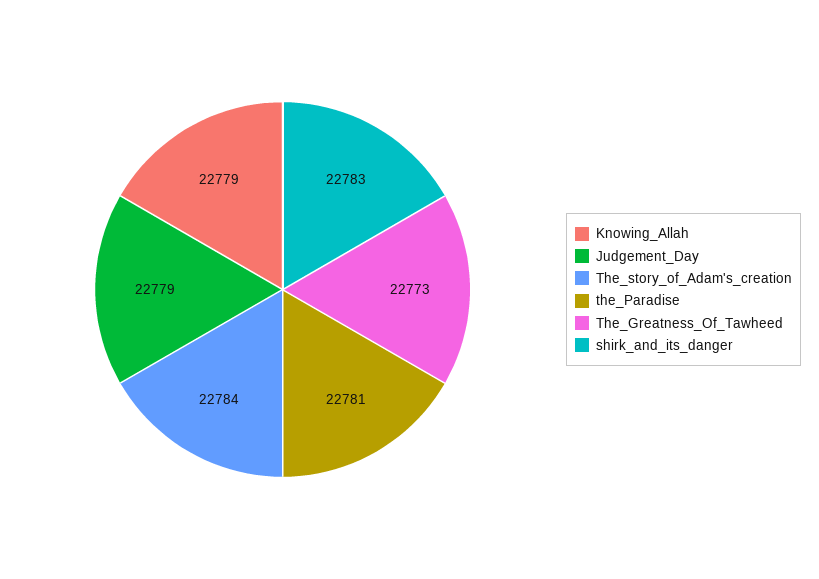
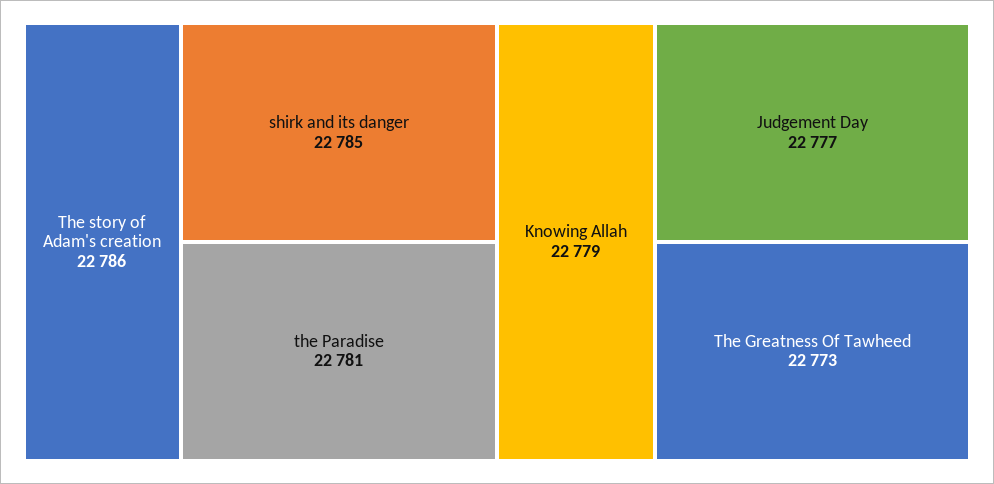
  {
    "Knowing_Allah": 22779,
-   "Judgement_Day": 22779,
+   "Judgement_Day": 22777,
-   "The_story_of_Adam's_creation": 22784,
+   "The_story_of_Adam's_creation": 22786,
    "the_Paradise": 22781,
    "The_Greatness_Of_Tawheed": 22773,
-   "shirk_and_its_danger": 22783
+   "shirk_and_its_danger": 22785
  }

